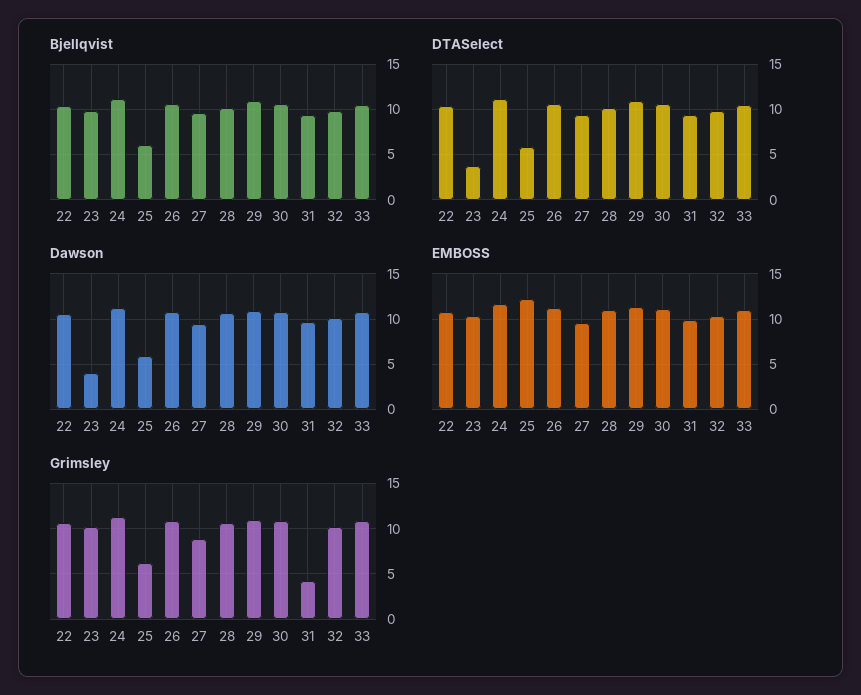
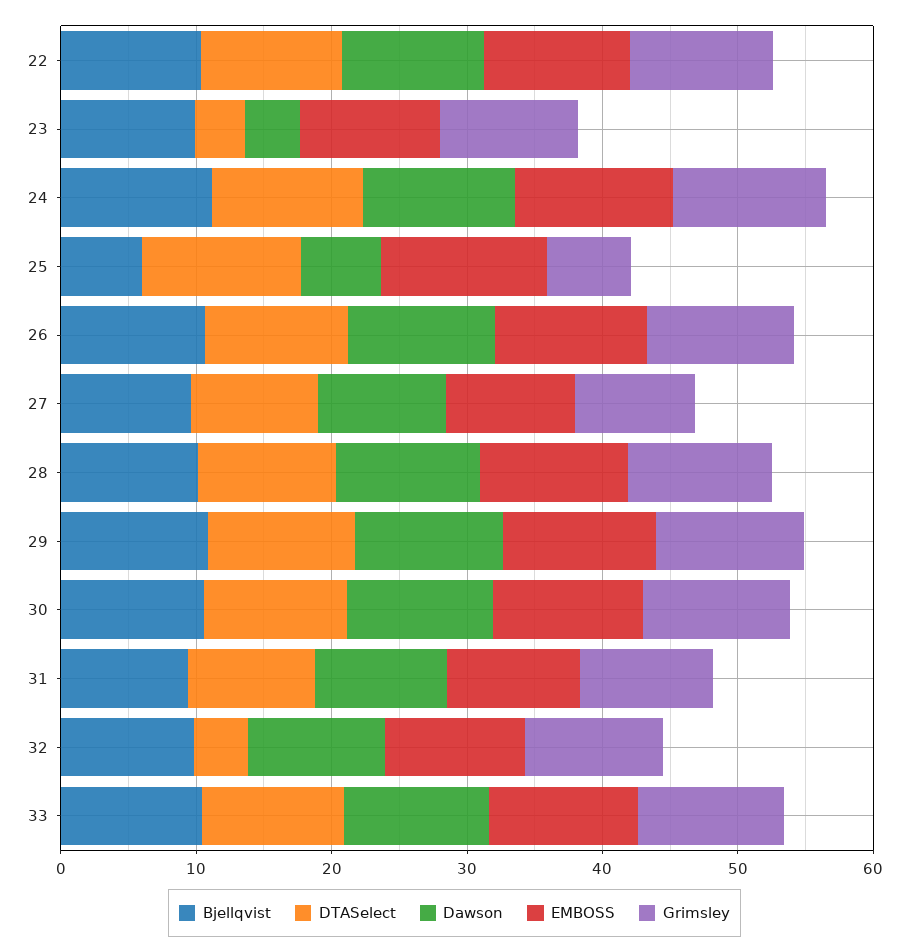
  {
    "Bjellqvist": {
      "22": 10,
      "23": 10,
      "24": 11,
      "25": 6,
      "26": 11,
      "27": 10,
      "28": 10,
      "29": 11,
      "30": 11,
      "31": 9,
      "32": 10,
      "33": 10
    },
    "DTASelect": {
      "22": 10,
      "23": 4,
      "24": 11,
-     "25": 6,
+     "25": 12,
      "26": 11,
      "27": 9,
      "28": 10,
      "29": 11,
      "30": 11,
      "31": 9,
-     "32": 10,
+     "32": 4,
      "33": 10
    },
    "Dawson": {
      "22": 11,
      "23": 4,
      "24": 11,
      "25": 6,
      "26": 11,
      "27": 9,
      "28": 11,
      "29": 11,
      "30": 11,
      "31": 10,
      "32": 10,
      "33": 11
    },
    "EMBOSS": {
      "22": 11,
      "23": 10,
      "24": 12,
      "25": 12,
      "26": 11,
      "27": 10,
      "28": 11,
      "29": 11,
      "30": 11,
      "31": 10,
      "32": 10,
      "33": 11
    },
    "Grimsley": {
      "22": 11,
      "23": 10,
      "24": 11,
      "25": 6,
      "26": 11,
      "27": 9,
      "28": 11,
      "29": 11,
      "30": 11,
-     "31": 4,
+     "31": 10,
      "32": 10,
      "33": 11
    }
  }

